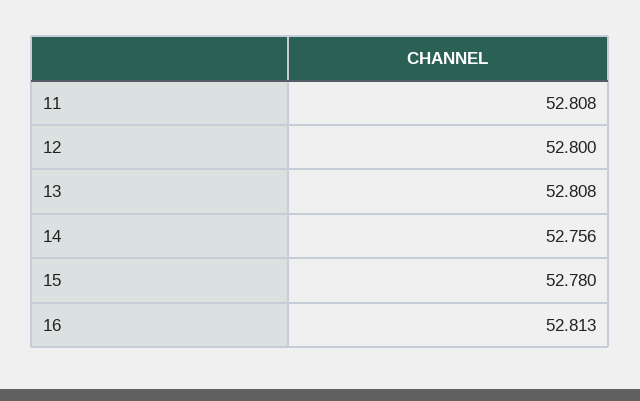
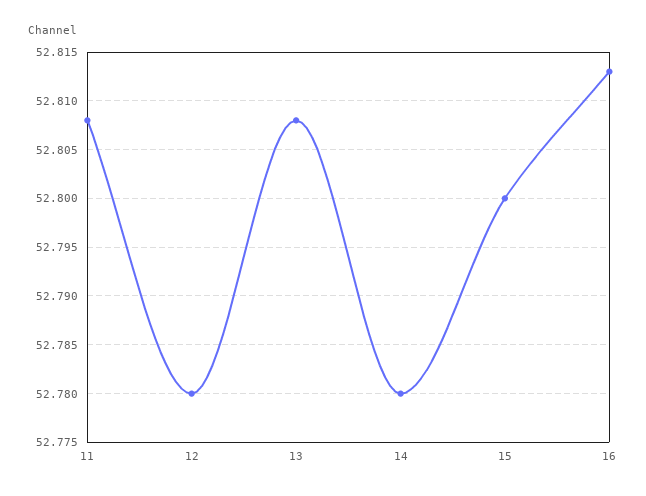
  {
    "11": 52.808,
-   "12": 52.8,
+   "12": 52.78,
    "13": 52.808,
-   "14": 52.756,
+   "14": 52.78,
-   "15": 52.78,
+   "15": 52.8,
    "16": 52.813
  }

